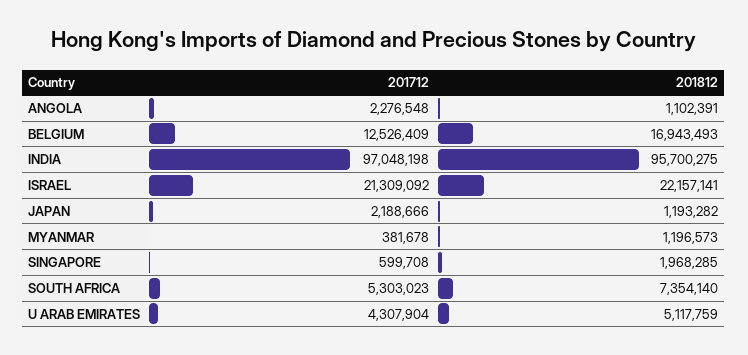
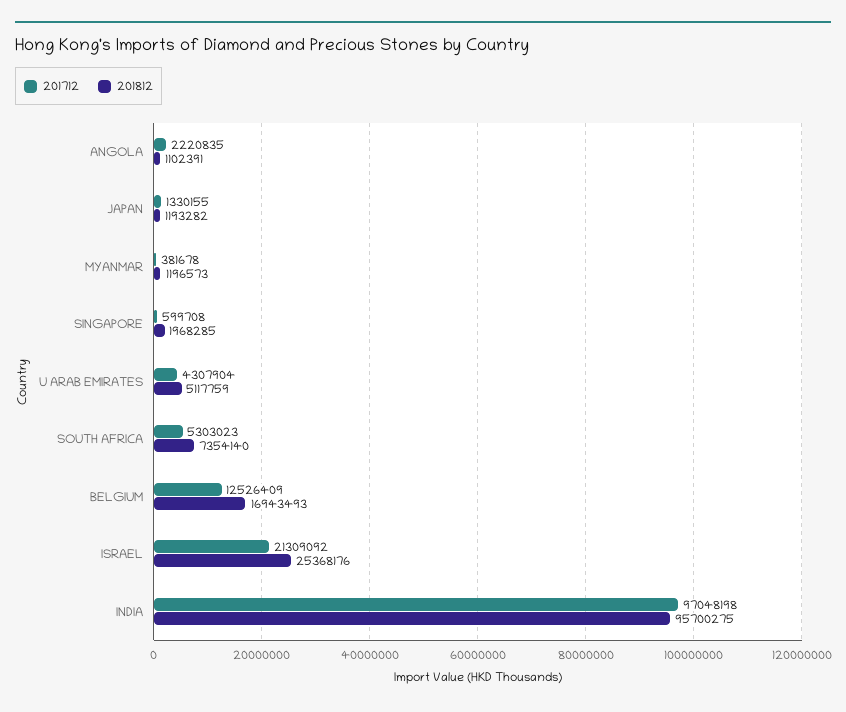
  {
    "201712": {
-     "ANGOLA": 2276548,
+     "ANGOLA": 2220835,
      "BELGIUM": 12526409,
      "INDIA": 97048198,
      "ISRAEL": 21309092,
-     "JAPAN": 2188666,
+     "JAPAN": 1330155,
      "MYANMAR": 381678,
      "SINGAPORE": 599708,
      "SOUTH AFRICA": 5303023,
      "U ARAB EMIRATES": 4307904
    },
    "201812": {
      "ANGOLA": 1102391,
      "BELGIUM": 16943493,
      "INDIA": 95700275,
-     "ISRAEL": 22157141,
+     "ISRAEL": 25368176,
      "JAPAN": 1193282,
      "MYANMAR": 1196573,
      "SINGAPORE": 1968285,
      "SOUTH AFRICA": 7354140,
      "U ARAB EMIRATES": 5117759
    }
  }

